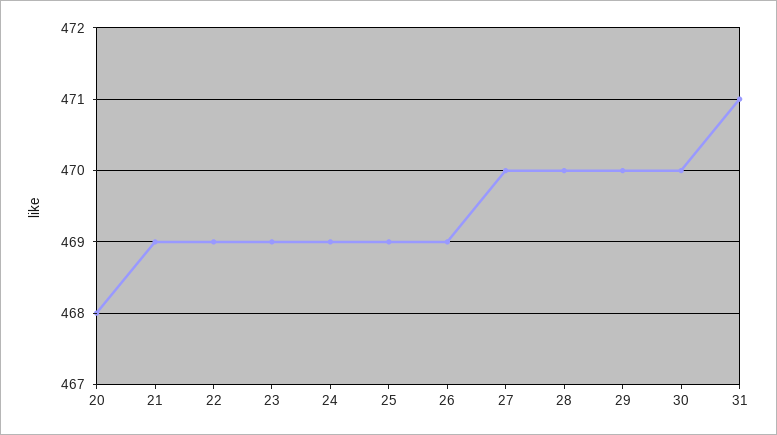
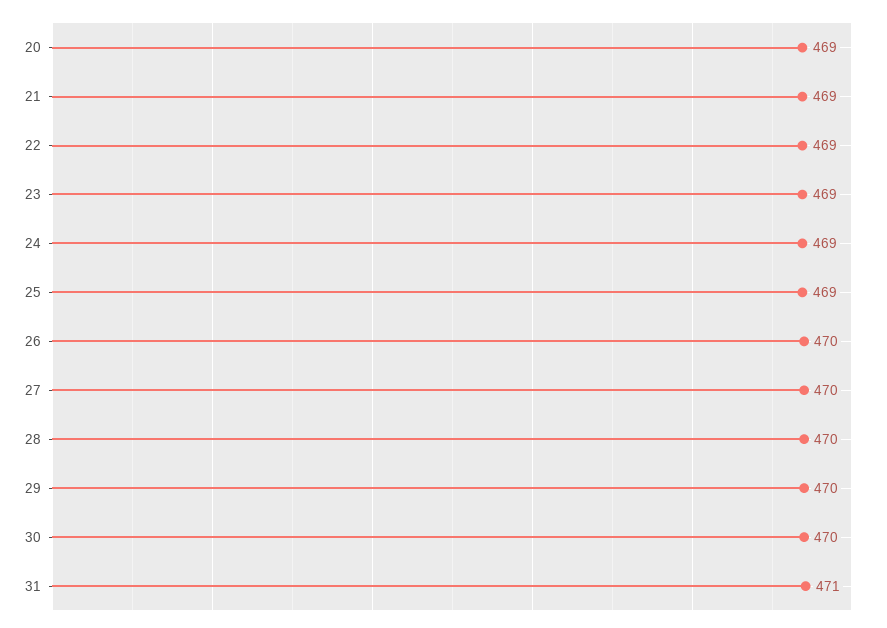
  {
-   "20": 468,
+   "20": 469,
    "21": 469,
    "22": 469,
    "23": 469,
    "24": 469,
    "25": 469,
-   "26": 469,
+   "26": 470,
    "27": 470,
    "28": 470,
    "29": 470,
    "30": 470,
    "31": 471
  }

